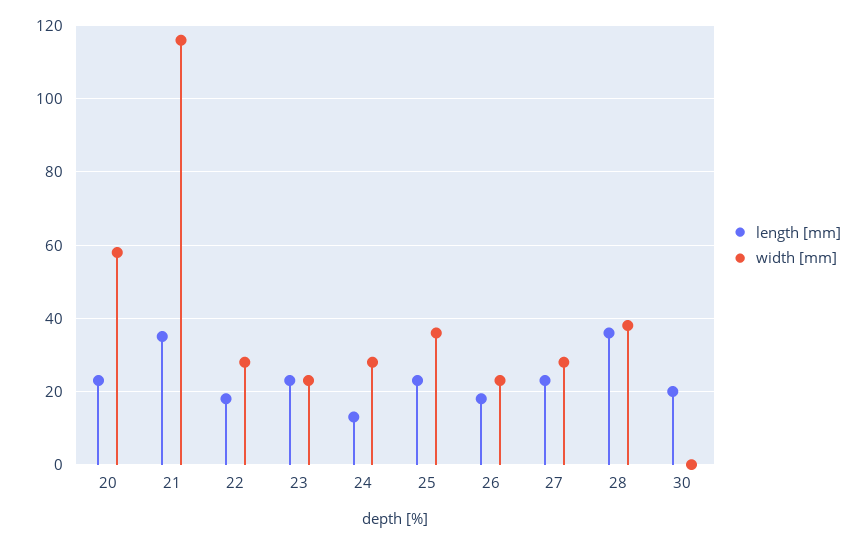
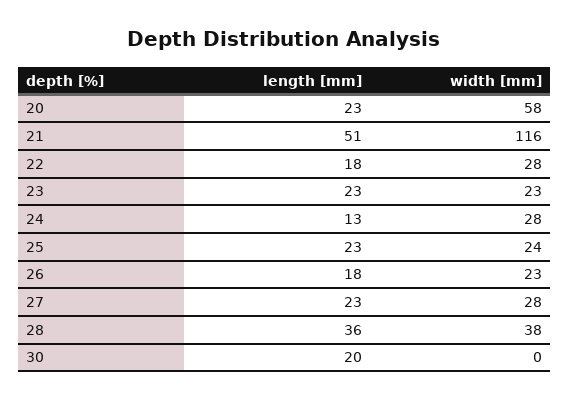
  {
    "length [mm]": {
      "20": 23,
-     "21": 35,
+     "21": 51,
      "22": 18,
      "23": 23,
      "24": 13,
      "25": 23,
      "26": 18,
      "27": 23,
      "28": 36,
      "30": 20
    },
    "width [mm]": {
      "20": 58,
      "21": 116,
      "22": 28,
      "23": 23,
      "24": 28,
-     "25": 35,
+     "25": 24,
      "26": 23,
      "27": 28,
      "28": 38,
      "30": 0
    }
  }

